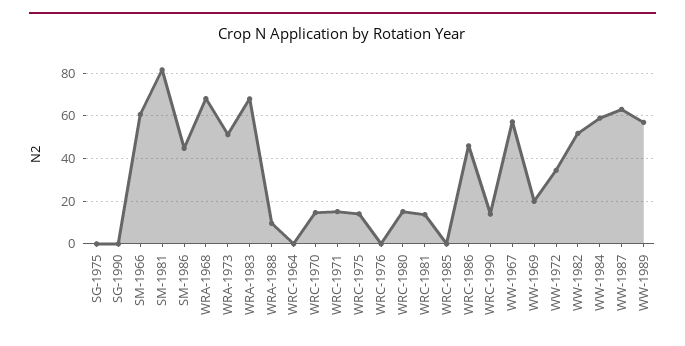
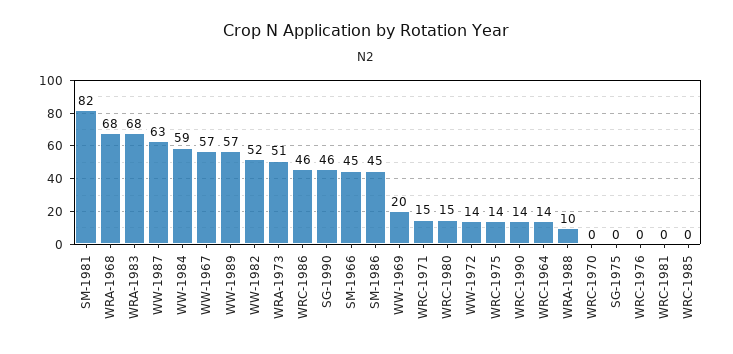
  {
    "SG-1975": 0,
-   "SG-1990": 0,
+   "SG-1990": 46,
-   "SM-1966": 60,
+   "SM-1966": 45,
    "SM-1981": 82,
    "SM-1986": 45,
    "WRA-1968": 68,
    "WRA-1973": 51,
    "WRA-1983": 68,
    "WRA-1988": 10,
-   "WRC-1964": 0,
+   "WRC-1964": 14,
-   "WRC-1970": 15,
+   "WRC-1970": 0,
    "WRC-1971": 15,
    "WRC-1975": 14,
    "WRC-1976": 0,
    "WRC-1980": 15,
-   "WRC-1981": 15,
+   "WRC-1981": 0,
    "WRC-1985": 0,
    "WRC-1986": 46,
    "WRC-1990": 14,
    "WW-1967": 57,
    "WW-1969": 20,
-   "WW-1972": 35,
+   "WW-1972": 14,
    "WW-1982": 52,
    "WW-1984": 59,
    "WW-1987": 63,
    "WW-1989": 57
  }

